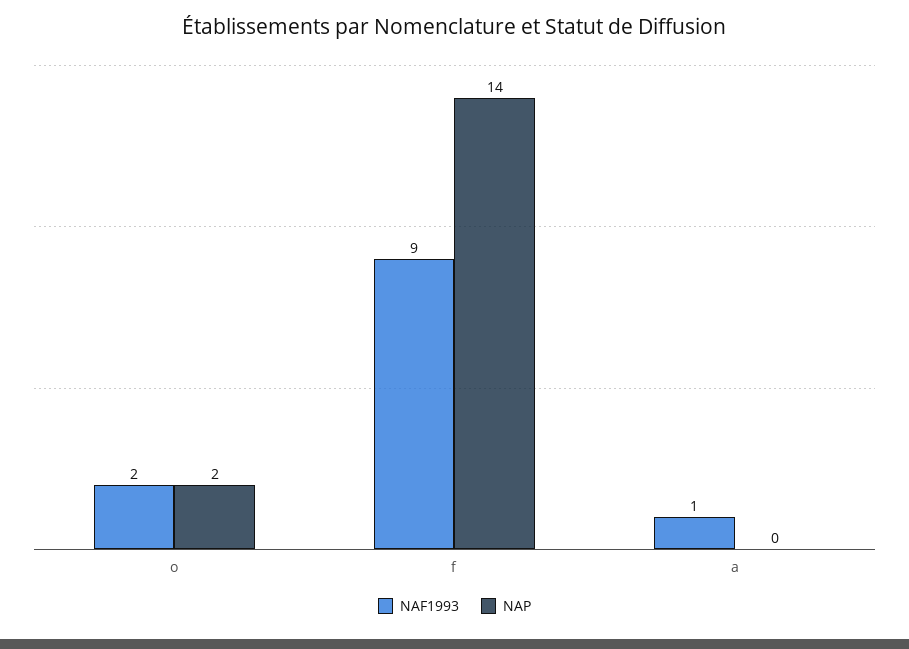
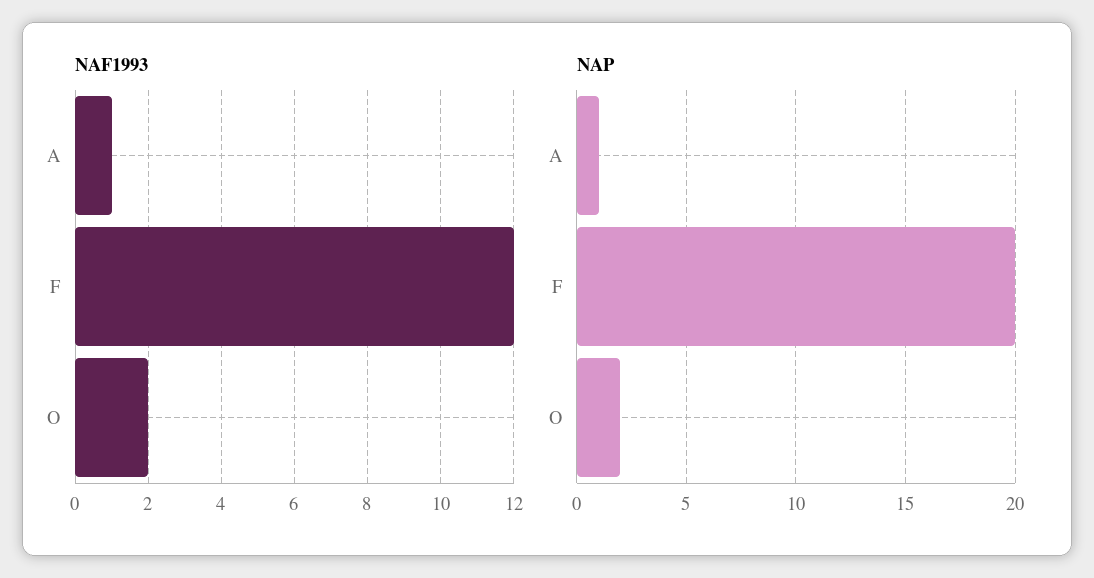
  {
    "NAF1993": {
      "o": 2,
-     "f": 9,
+     "f": 12,
      "a": 1
    },
    "NAP": {
      "o": 2,
-     "f": 14,
+     "f": 20,
-     "a": 0
+     "a": 1
    }
  }

